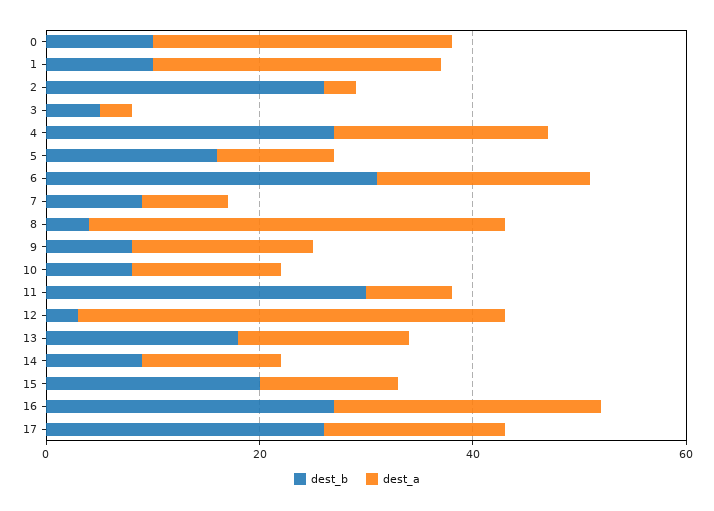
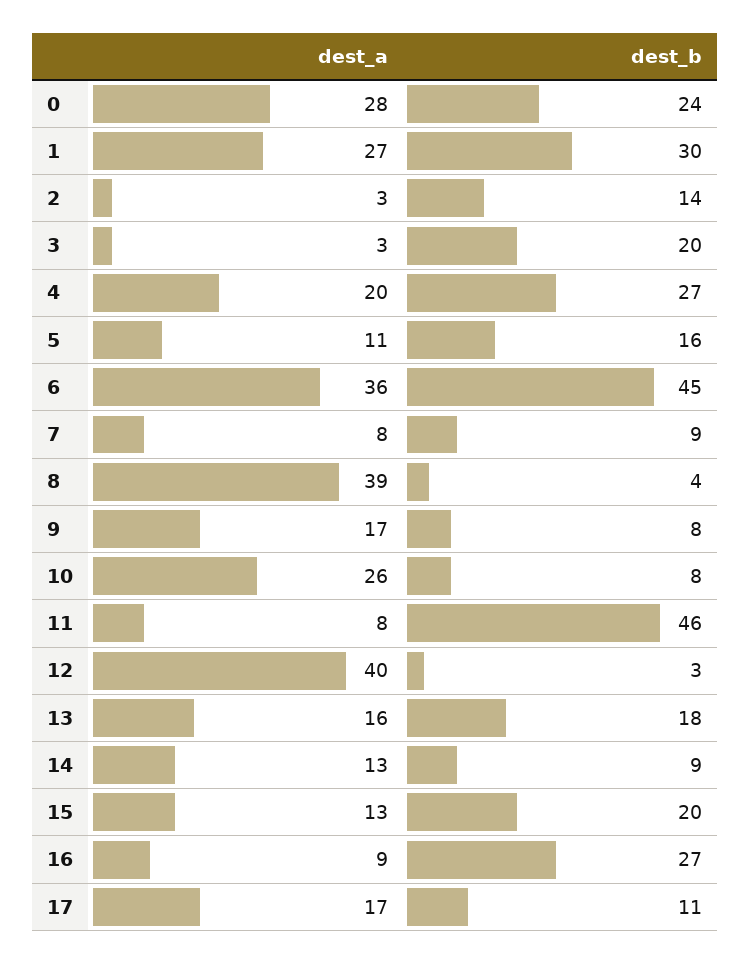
  {
    "dest_b": {
-     "0": 10,
+     "0": 24,
-     "1": 10,
+     "1": 30,
-     "2": 25,
+     "2": 14,
-     "3": 5,
+     "3": 20,
      "4": 27,
      "5": 16,
-     "6": 30,
+     "6": 45,
      "7": 9,
      "8": 4,
      "9": 8,
      "10": 8,
-     "11": 30,
+     "11": 46,
      "12": 3,
      "13": 18,
      "14": 9,
      "15": 20,
      "16": 27,
-     "17": 25
+     "17": 11
    },
    "dest_a": {
      "0": 28,
      "1": 27,
      "2": 3,
      "3": 3,
      "4": 20,
      "5": 11,
-     "6": 20,
+     "6": 36,
      "7": 8,
      "8": 39,
      "9": 17,
-     "10": 15,
+     "10": 26,
      "11": 8,
      "12": 40,
      "13": 16,
      "14": 13,
      "15": 13,
-     "16": 25,
+     "16": 9,
      "17": 17
    }
  }

